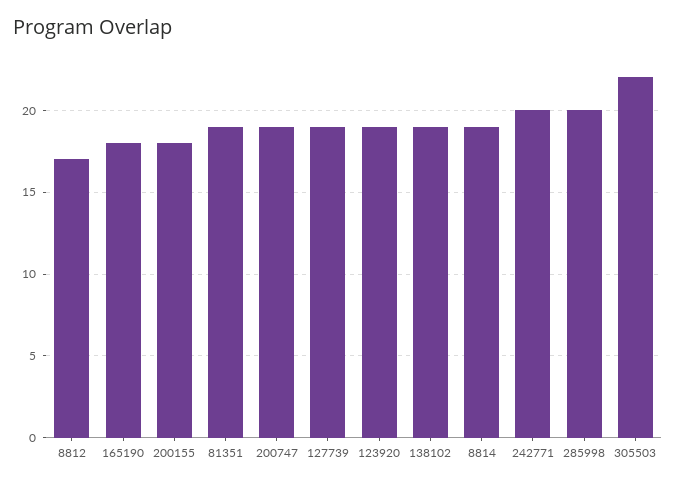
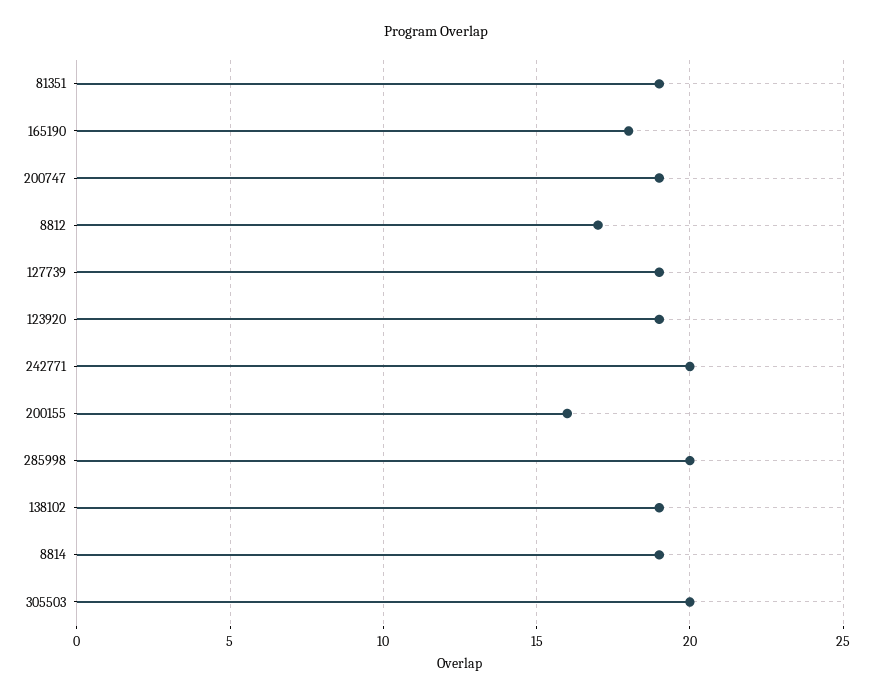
  {
    "8812": 17,
    "165190": 18,
-   "200155": 18,
+   "200155": 16,
    "81351": 19,
    "200747": 19,
    "127739": 19,
    "123920": 19,
    "138102": 19,
    "8814": 19,
    "242771": 20,
    "285998": 20,
-   "305503": 22
+   "305503": 20
  }

